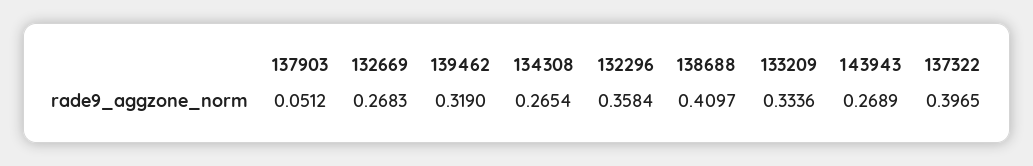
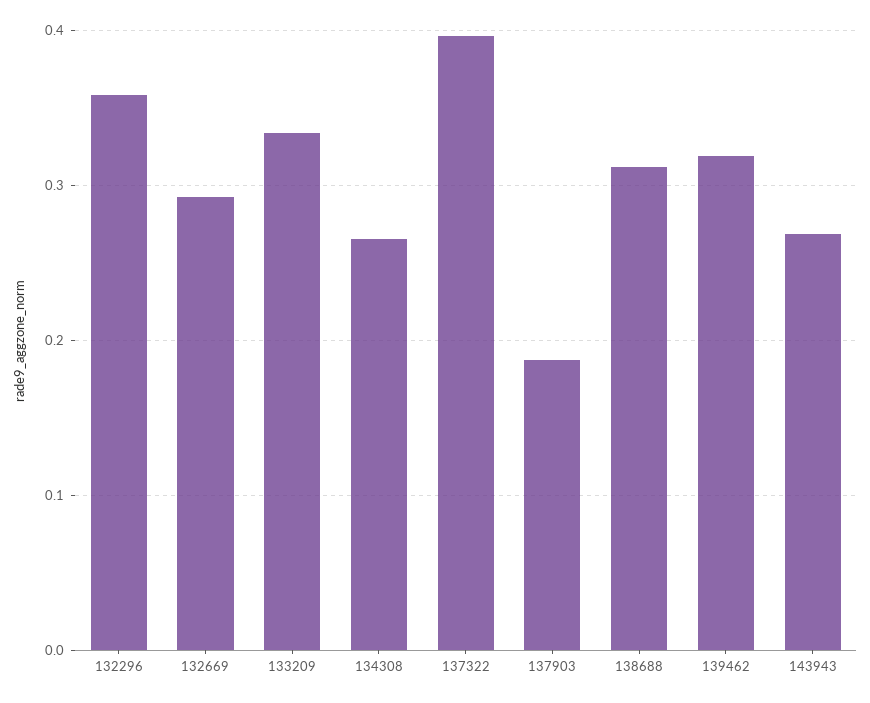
  {
-   "137903": 0.0512,
+   "137903": 0.19,
-   "132669": 0.2683,
+   "132669": 0.29,
    "139462": 0.319,
    "134308": 0.2654,
    "132296": 0.3584,
-   "138688": 0.4097,
+   "138688": 0.31,
    "133209": 0.3336,
    "143943": 0.2689,
    "137322": 0.3965
  }

